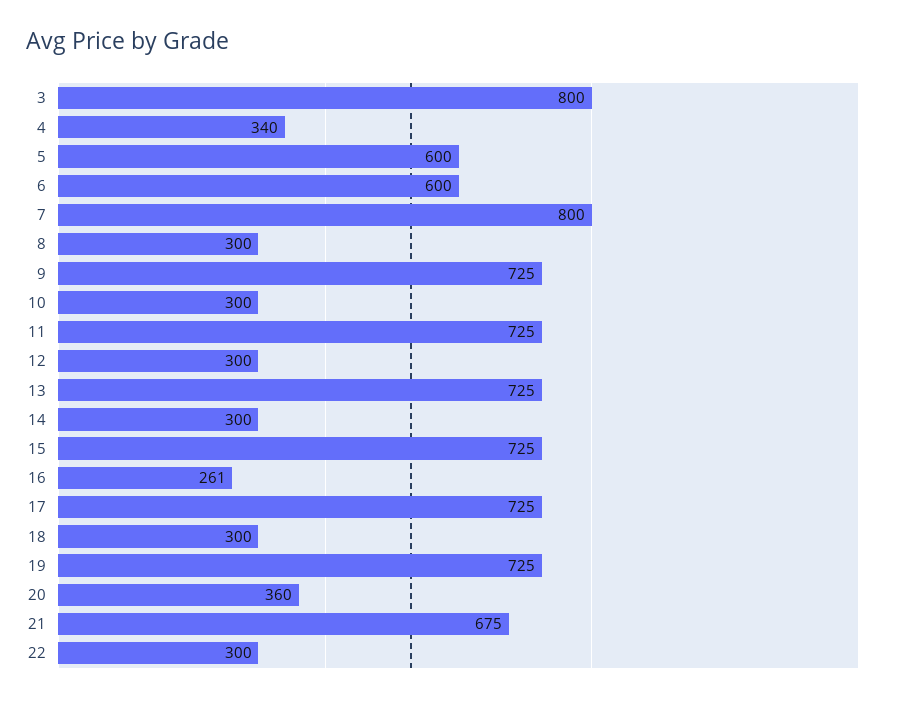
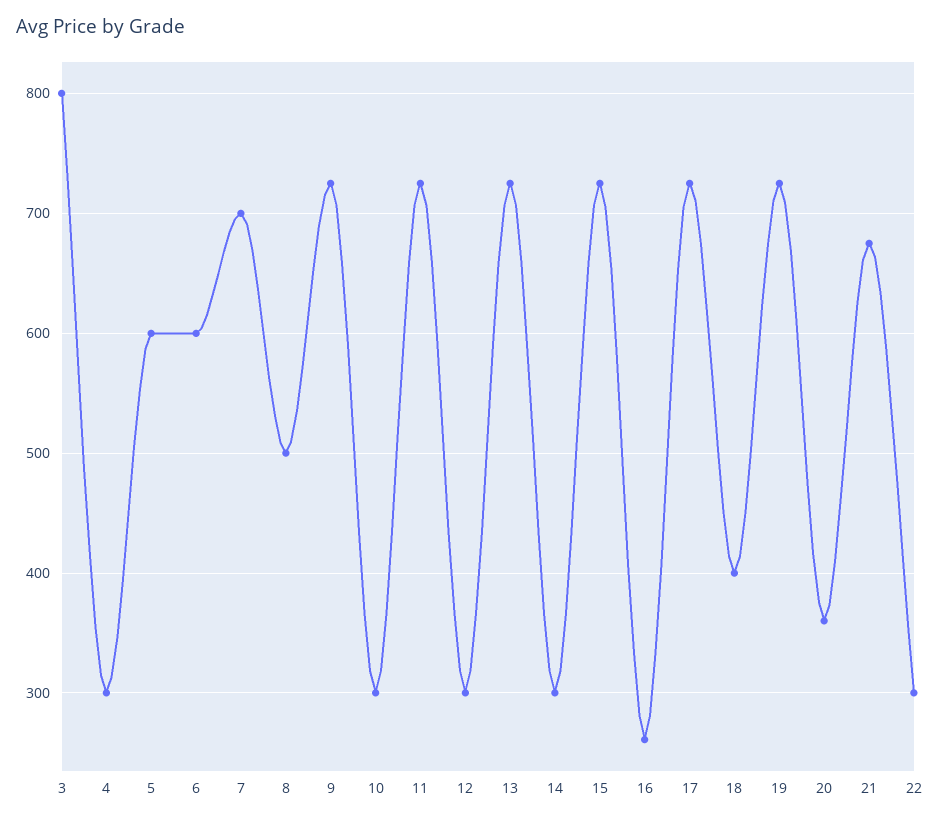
  {
    "3": 800,
-   "4": 340,
+   "4": 300,
    "5": 600,
    "6": 600,
-   "7": 800,
+   "7": 700,
-   "8": 300,
+   "8": 500,
    "9": 725,
    "10": 300,
    "11": 725,
    "12": 300,
    "13": 725,
    "14": 300,
    "15": 725,
    "16": 261,
    "17": 725,
-   "18": 300,
+   "18": 400,
    "19": 725,
    "20": 360,
    "21": 675,
    "22": 300
  }

